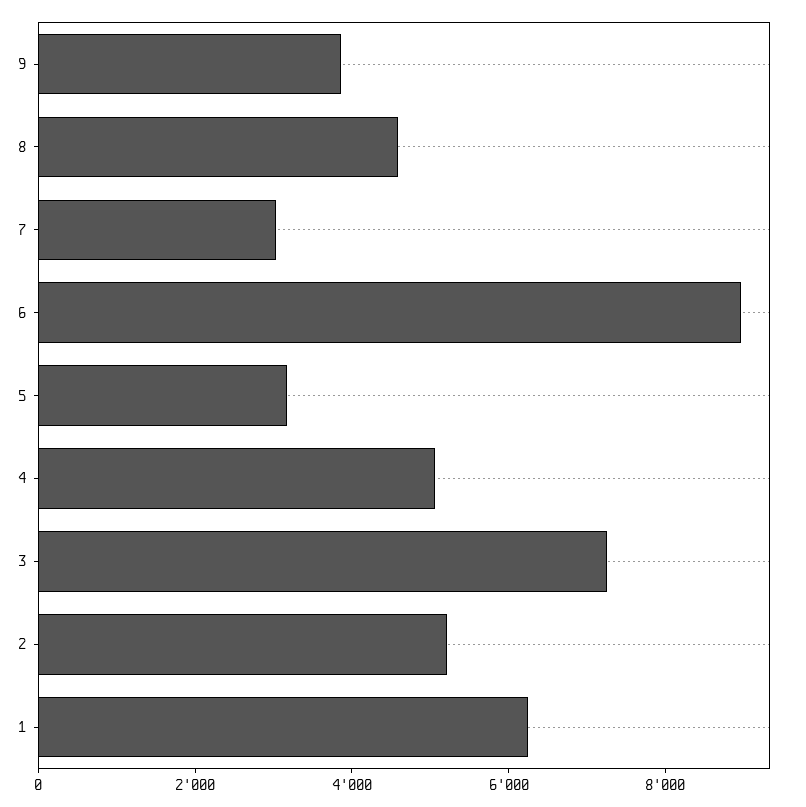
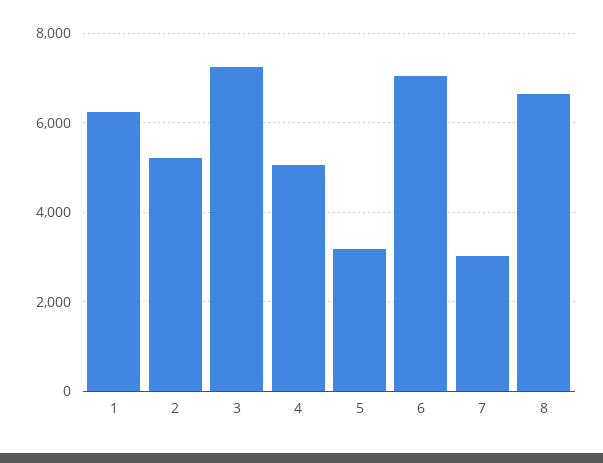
  {
-   "9": 4000,
-   "8": 4500,
+   "8": 6600,
    "7": 3000,
-   "6": 9000,
+   "6": 7000,
    "5": 3200,
    "4": 5000,
    "3": 7200,
    "2": 5200,
    "1": 6200
  }

